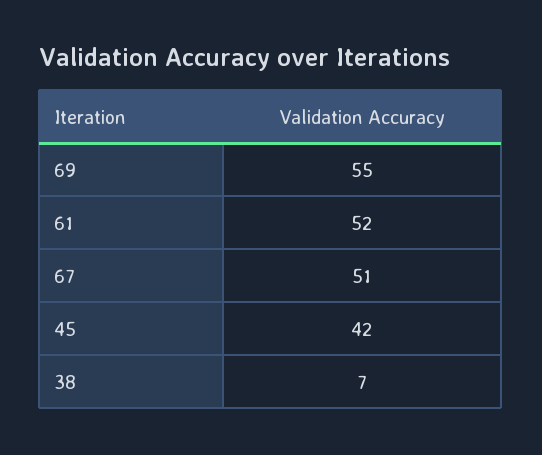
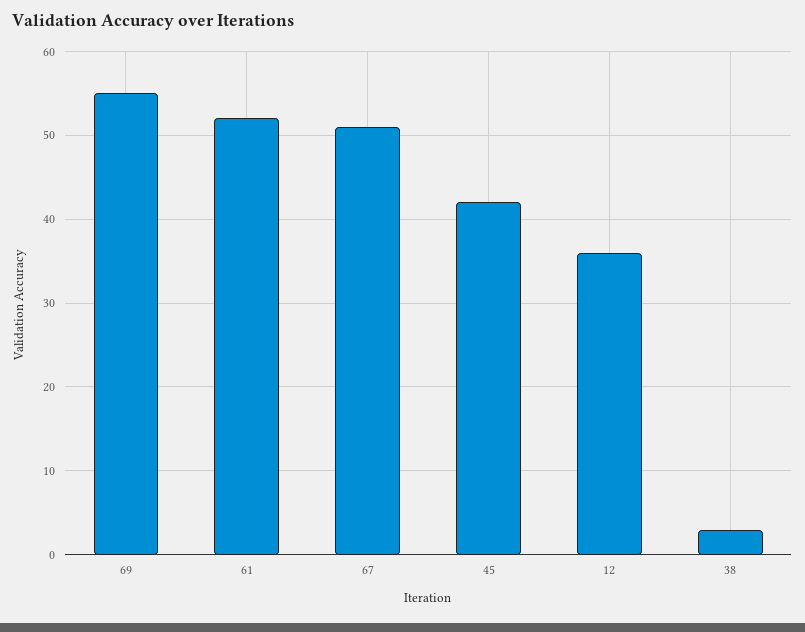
  {
    "69": 55,
    "61": 52,
    "67": 51,
    "45": 42,
-   "38": 7
+   "38": 3,
+   "12": 36
  }

